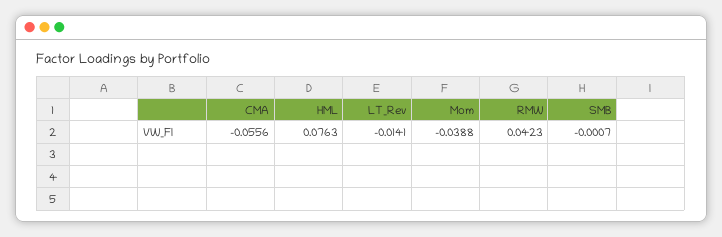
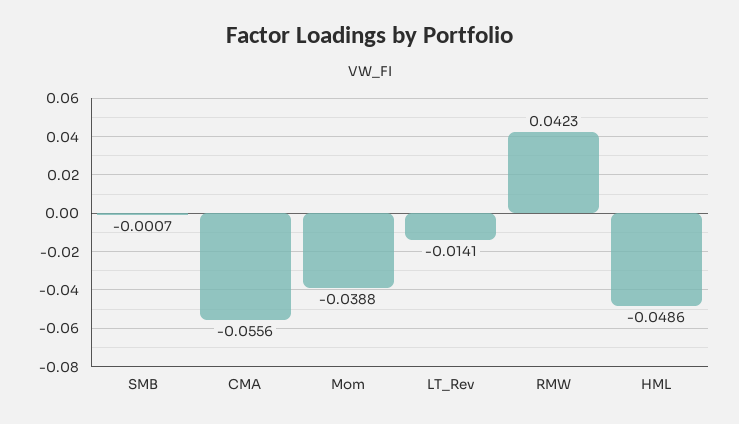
  {
    "CMA": -0.0556,
-   "HML": 0.0763,
+   "HML": -0.0486,
    "LT_Rev": -0.0141,
    "Mom": -0.0388,
    "RMW": 0.0423,
    "SMB": -0.0007
  }

